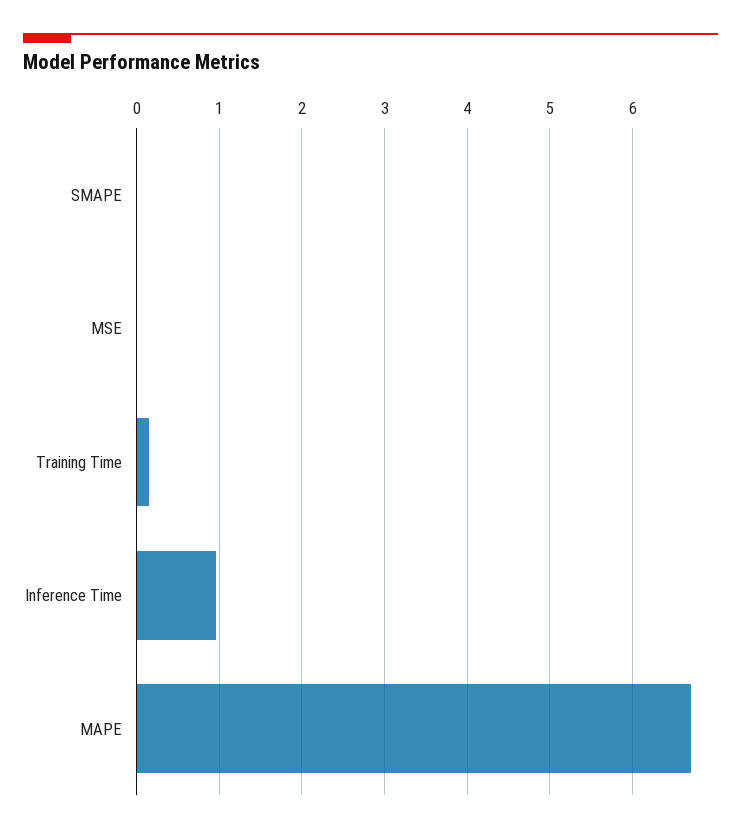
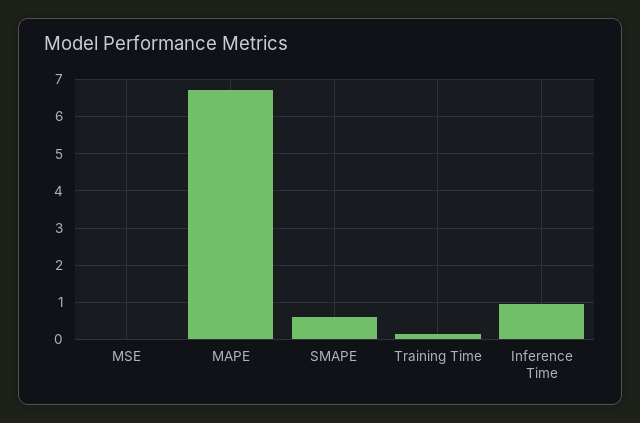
  {
-   "SMAPE": 0,
+   "SMAPE": 0.6,
    "MSE": 0,
    "Training Time": 0.2,
    "Inference Time": 1,
    "MAPE": 6.7
  }

